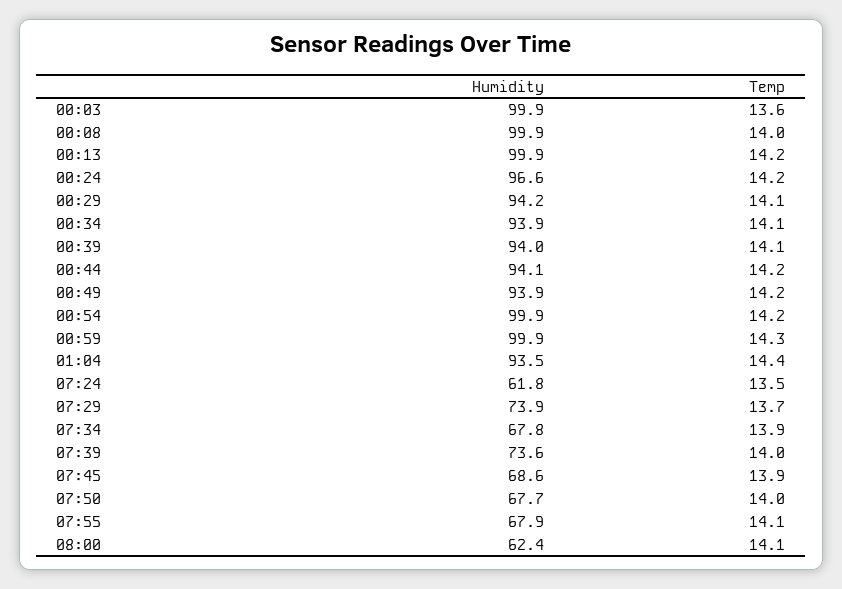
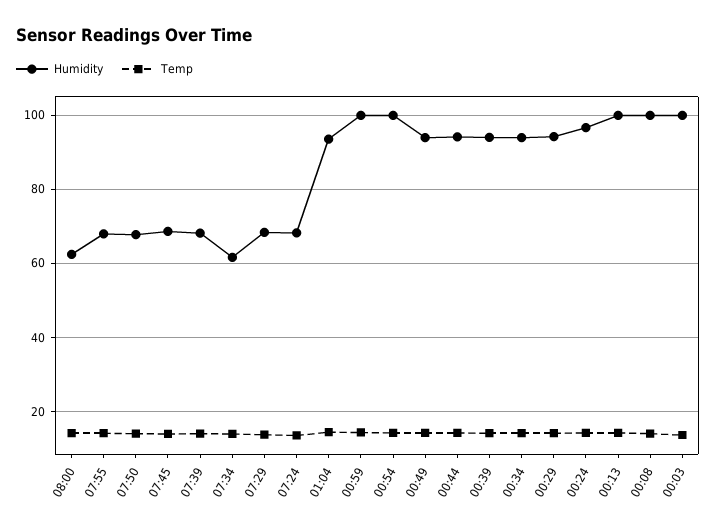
  {
    "Humidity": {
      "00:03": 99.9,
      "00:08": 99.9,
      "00:13": 99.9,
      "00:24": 96.6,
      "00:29": 94.2,
      "00:34": 93.9,
      "00:39": 94,
      "00:44": 94.1,
      "00:49": 93.9,
      "00:54": 99.9,
      "00:59": 99.9,
      "01:04": 93.5,
-     "07:24": 61.8,
+     "07:24": 68,
-     "07:29": 73.9,
+     "07:29": 68,
-     "07:34": 67.8,
+     "07:34": 62,
-     "07:39": 73.6,
+     "07:39": 68,
      "07:45": 68.6,
      "07:50": 67.7,
      "07:55": 67.9,
      "08:00": 62.4
    },
    "Temp": {
      "00:03": 13.6,
      "00:08": 14,
      "00:13": 14.2,
      "00:24": 14.2,
      "00:29": 14.1,
      "00:34": 14.1,
      "00:39": 14.1,
      "00:44": 14.2,
      "00:49": 14.2,
      "00:54": 14.2,
      "00:59": 14.3,
      "01:04": 14.4,
      "07:24": 13.5,
      "07:29": 13.7,
      "07:34": 13.9,
      "07:39": 14,
      "07:45": 13.9,
      "07:50": 14,
      "07:55": 14.1,
      "08:00": 14.1
    }
  }

